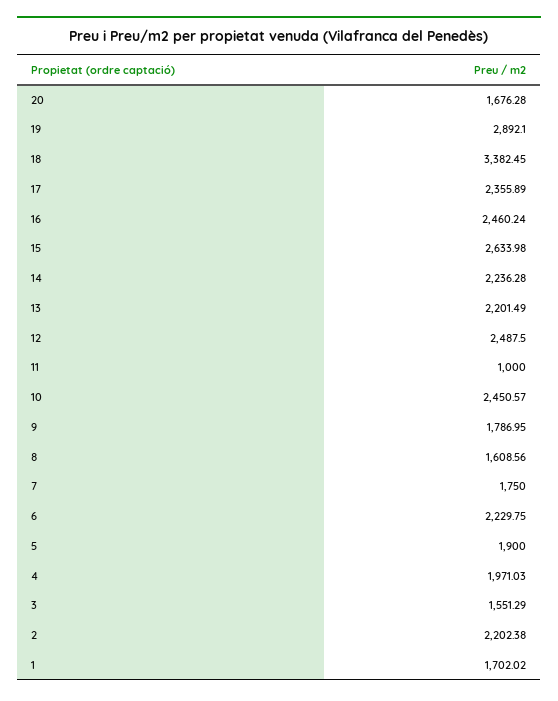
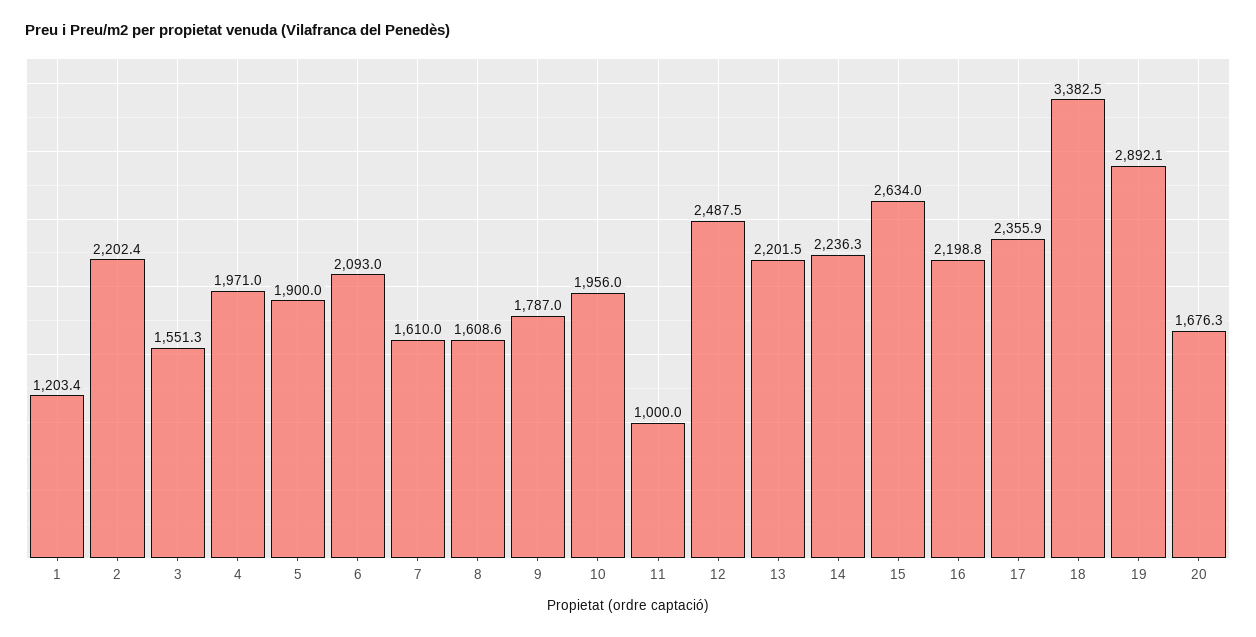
  {
    "20": 1676.28,
    "19": 2892.1,
    "18": 3382.45,
    "17": 2355.89,
-   "16": 2460.24,
+   "16": 2198.8,
    "15": 2633.98,
    "14": 2236.28,
    "13": 2201.49,
    "12": 2487.5,
    "11": 1000,
-   "10": 2450.57,
+   "10": 1956,
    "9": 1786.95,
    "8": 1608.56,
-   "7": 1750,
+   "7": 1610,
-   "6": 2229.75,
+   "6": 2093,
    "5": 1900,
    "4": 1971.03,
    "3": 1551.29,
    "2": 2202.38,
-   "1": 1702.02
+   "1": 1203.4
  }

